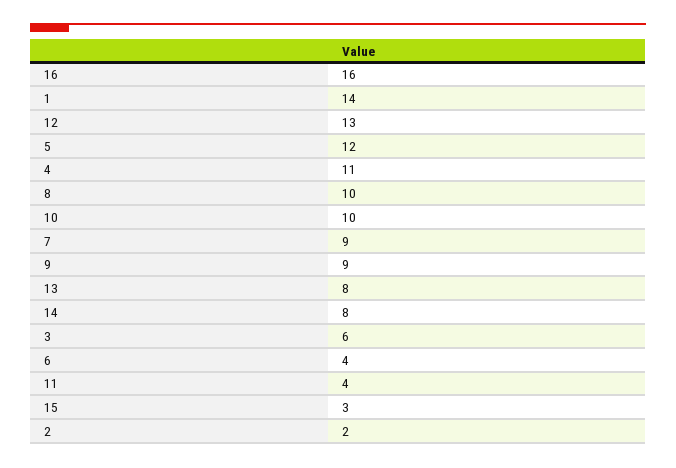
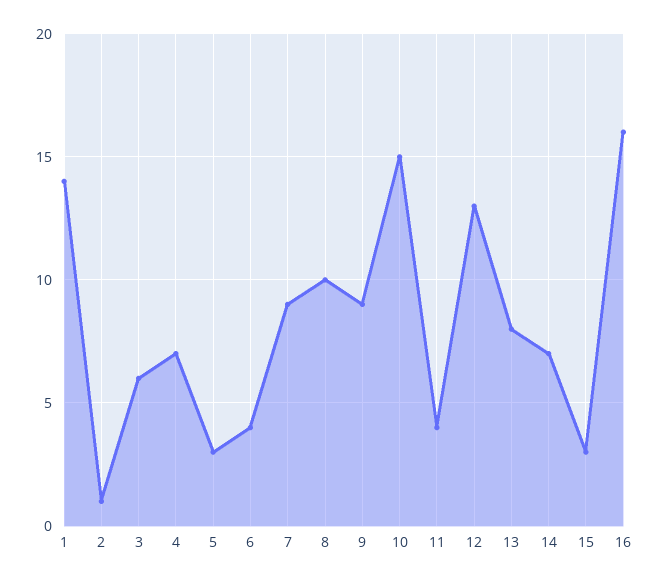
  {
    "16": 16,
    "1": 14,
    "12": 13,
-   "5": 12,
+   "5": 3,
-   "4": 11,
+   "4": 7,
    "8": 10,
-   "10": 10,
+   "10": 15,
    "7": 9,
    "9": 9,
    "13": 8,
-   "14": 8,
+   "14": 7,
    "3": 6,
    "6": 4,
    "11": 4,
    "15": 3,
-   "2": 2
+   "2": 1
  }

